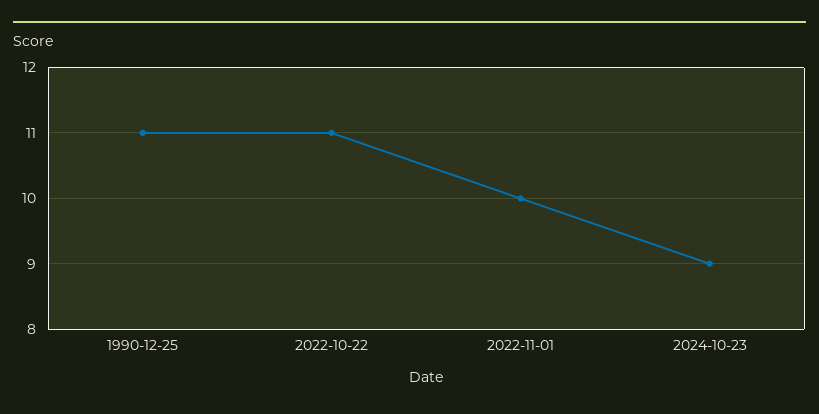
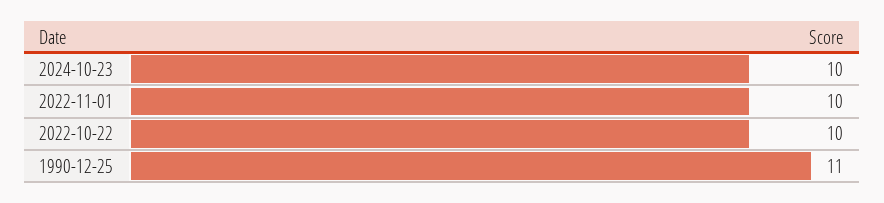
  {
    "1990-12-25": 11,
-   "2022-10-22": 11,
+   "2022-10-22": 10,
    "2022-11-01": 10,
-   "2024-10-23": 9
+   "2024-10-23": 10
  }

